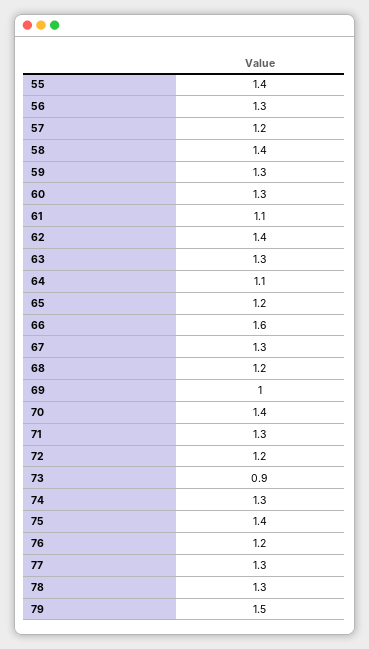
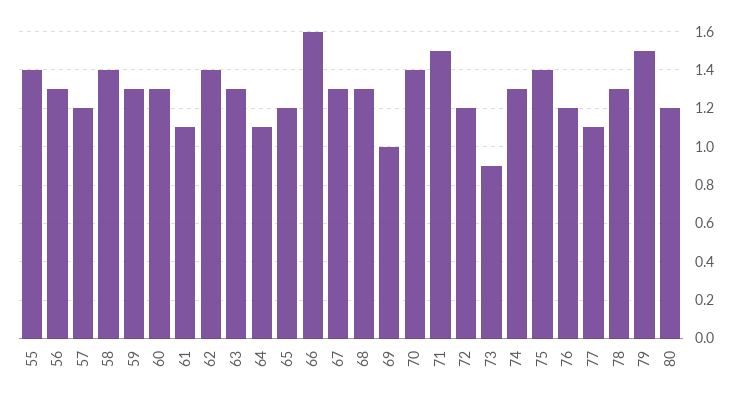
  {
    "55": 1.4,
    "56": 1.3,
    "57": 1.2,
    "58": 1.4,
    "59": 1.3,
    "60": 1.3,
    "61": 1.1,
    "62": 1.4,
    "63": 1.3,
    "64": 1.1,
    "65": 1.2,
    "66": 1.6,
    "67": 1.3,
-   "68": 1.2,
+   "68": 1.3,
    "69": 1,
    "70": 1.4,
-   "71": 1.3,
+   "71": 1.5,
    "72": 1.2,
    "73": 0.9,
    "74": 1.3,
    "75": 1.4,
    "76": 1.2,
-   "77": 1.3,
+   "77": 1.1,
    "78": 1.3,
-   "79": 1.5
+   "79": 1.5,
+   "80": 1.2
  }

